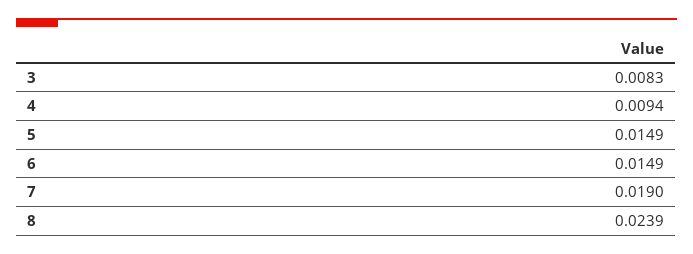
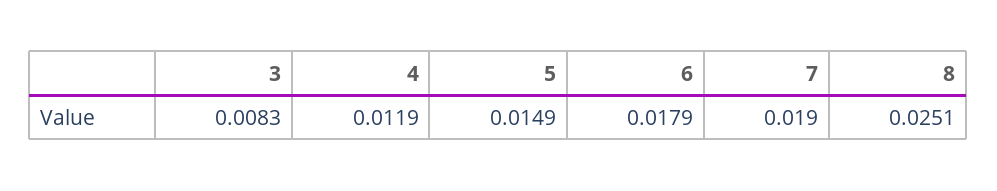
  {
    "3": 0.0083,
-   "4": 0.0094,
+   "4": 0.0119,
    "5": 0.0149,
-   "6": 0.0149,
+   "6": 0.0179,
    "7": 0.019,
-   "8": 0.0239
+   "8": 0.0251
  }

